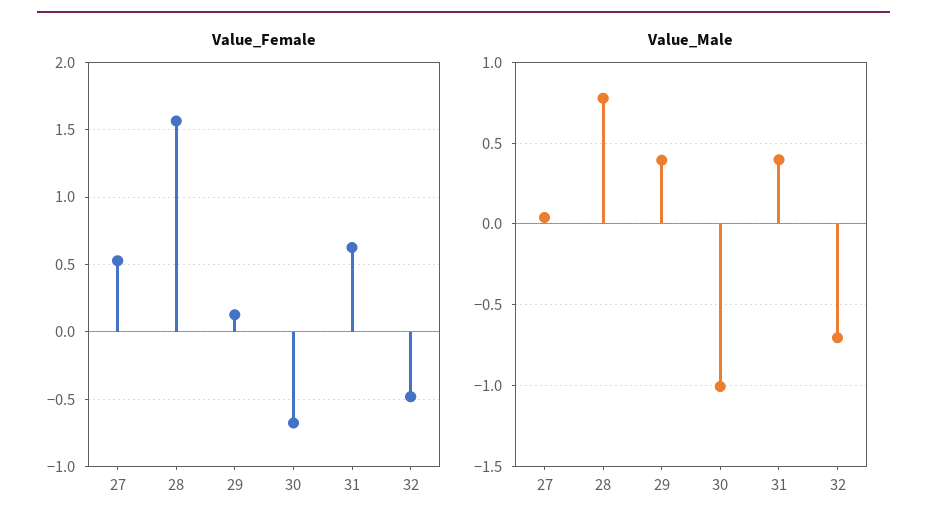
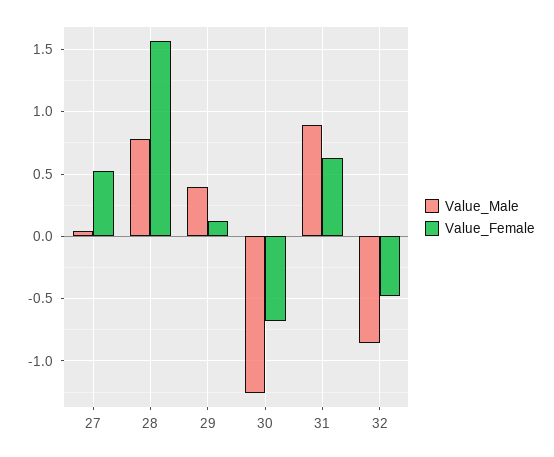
  {
    "Value_Female": {
      "27": 0.55,
      "28": 1.55,
      "29": 0.15,
      "30": -0.7,
      "31": 0.65,
      "32": -0.5
    },
    "Value_Male": {
      "27": 0.05,
      "28": 0.8,
      "29": 0.4,
-     "30": -1,
+     "30": -1.25,
-     "31": 0.4,
+     "31": 0.9,
-     "32": -0.7
+     "32": -0.85
    }
  }

